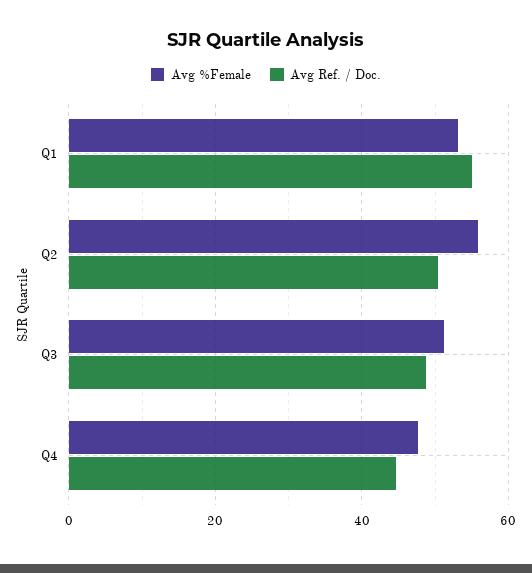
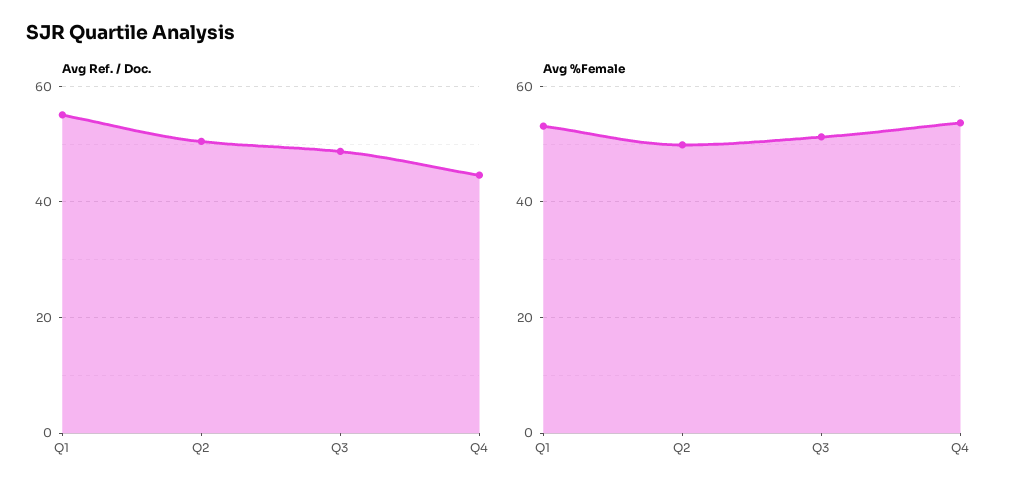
  {
    "Avg %Female": {
      "Q1": 54,
-     "Q2": 56,
+     "Q2": 50,
      "Q3": 52,
-     "Q4": 48
+     "Q4": 54
    },
    "Avg Ref. / Doc.": {
      "Q1": 56,
      "Q2": 50,
      "Q3": 48,
      "Q4": 44
    }
  }

